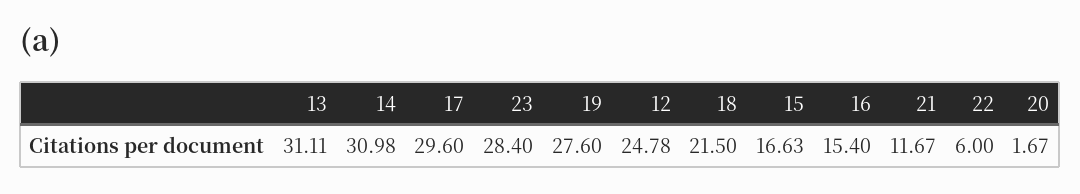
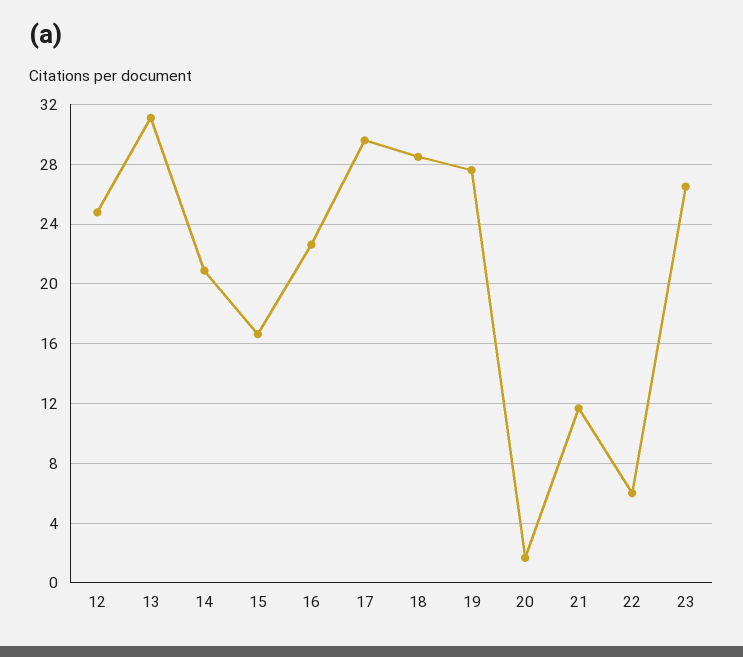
  {
    "13": 31.11,
-   "14": 30.98,
+   "14": 21,
    "17": 29.6,
-   "23": 28.4,
+   "23": 26.5,
    "19": 27.6,
    "12": 24.78,
-   "18": 21.5,
+   "18": 28.5,
    "15": 16.63,
-   "16": 15.4,
+   "16": 22.5,
    "21": 11.67,
    "22": 6,
    "20": 1.67
  }

